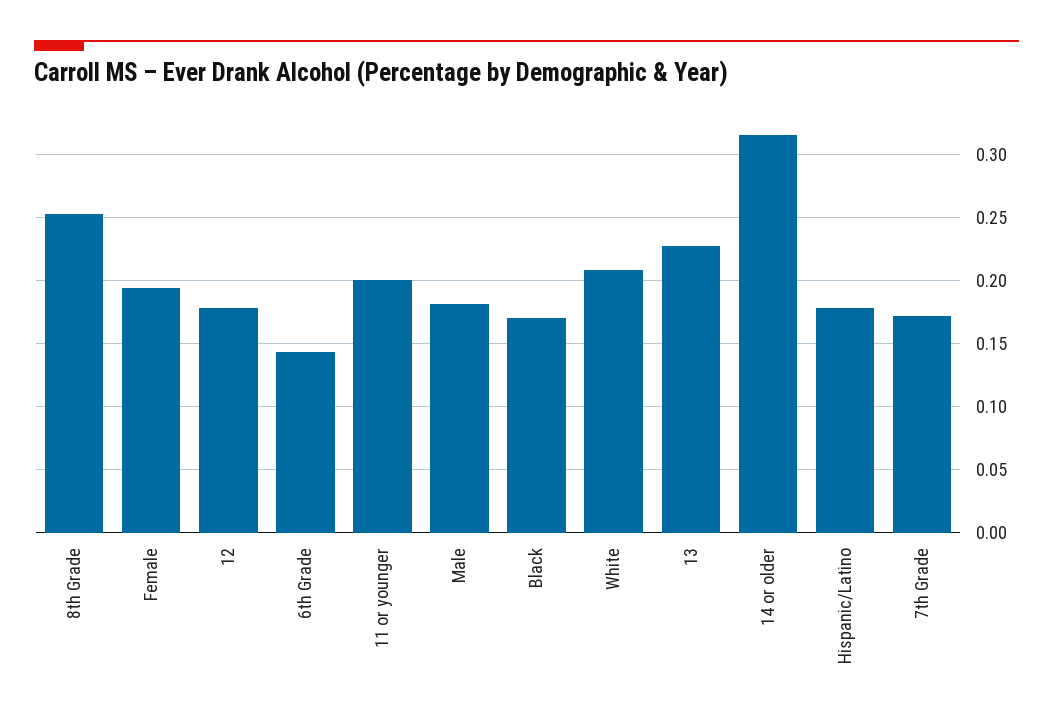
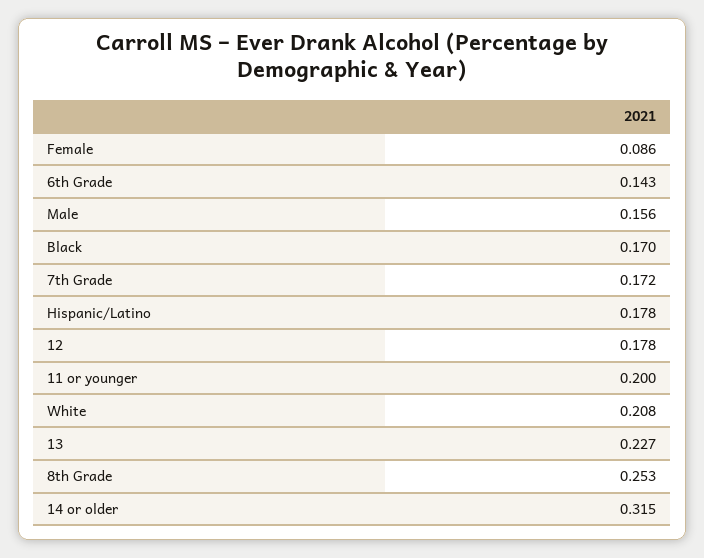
  {
    "8th Grade": 0.253,
-   "Female": 0.195,
+   "Female": 0.086,
    "12": 0.178,
    "6th Grade": 0.143,
    "11 or younger": 0.2,
-   "Male": 0.18,
+   "Male": 0.156,
    "Black": 0.17,
    "White": 0.208,
    "13": 0.227,
    "14 or older": 0.315,
    "Hispanic/Latino": 0.178,
    "7th Grade": 0.172
  }

